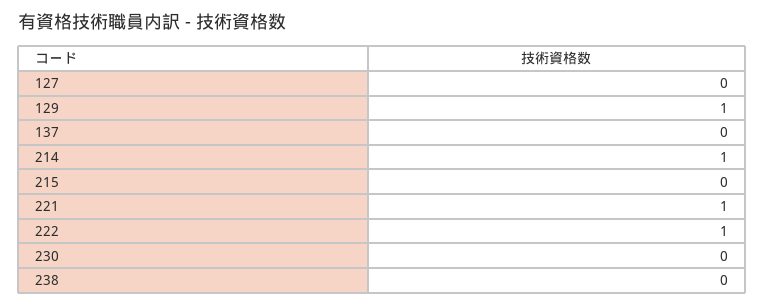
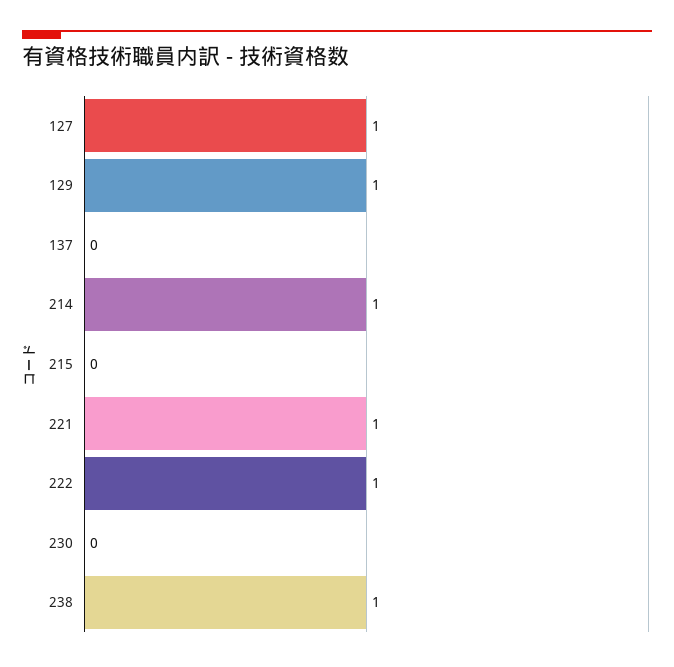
  {
-   "127": 0,
+   "127": 1,
    "129": 1,
    "137": 0,
    "214": 1,
    "215": 0,
    "221": 1,
    "222": 1,
    "230": 0,
-   "238": 0
+   "238": 1
  }

